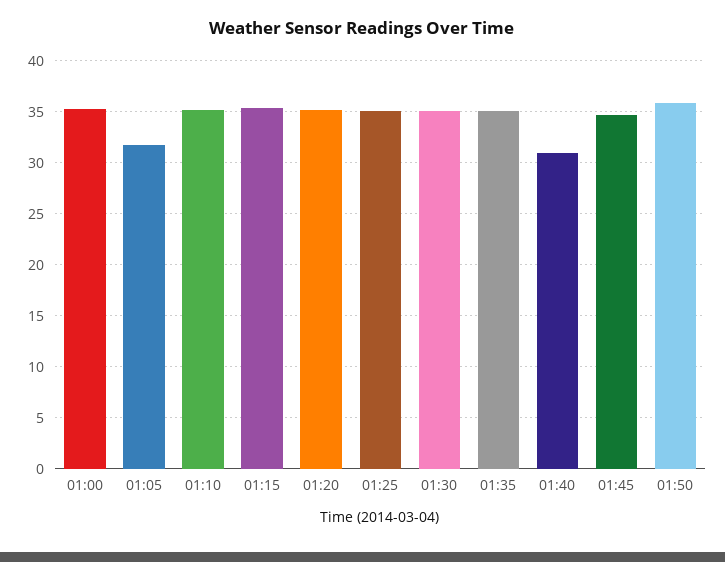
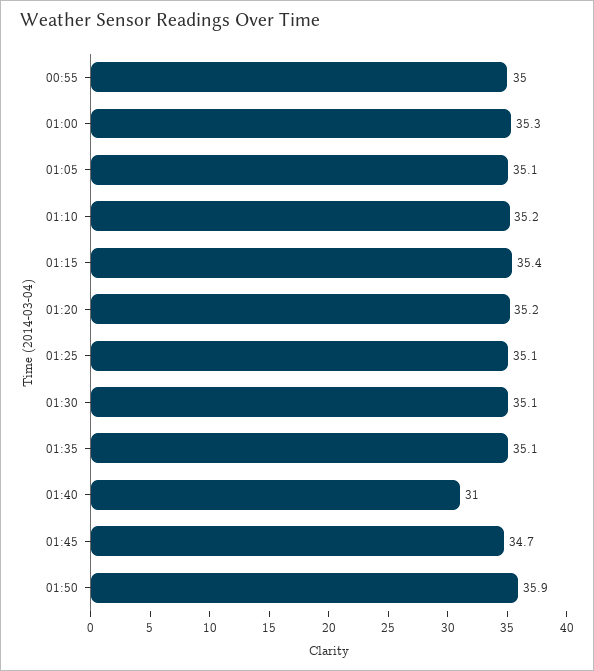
  {
    "01:00": 35.3,
-   "01:05": 32,
+   "01:05": 35.1,
    "01:10": 35.2,
    "01:15": 35.4,
    "01:20": 35.2,
    "01:25": 35.1,
    "01:30": 35.1,
    "01:35": 35.1,
    "01:40": 31,
    "01:45": 34.7,
-   "01:50": 35.9
+   "01:50": 35.9,
+   "00:55": 35
  }

